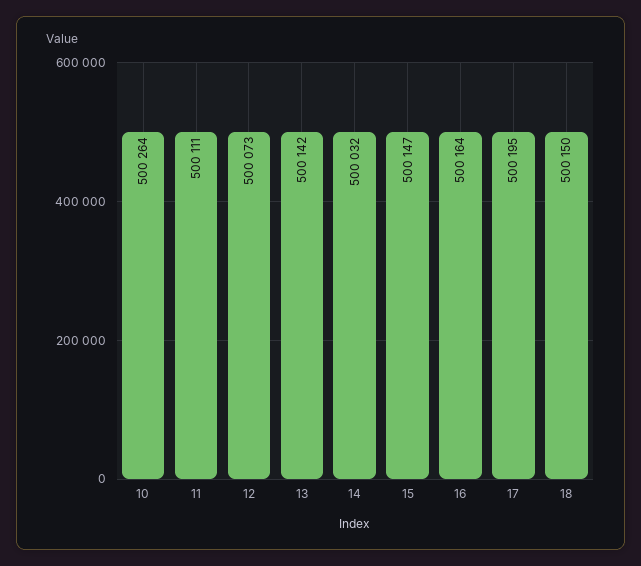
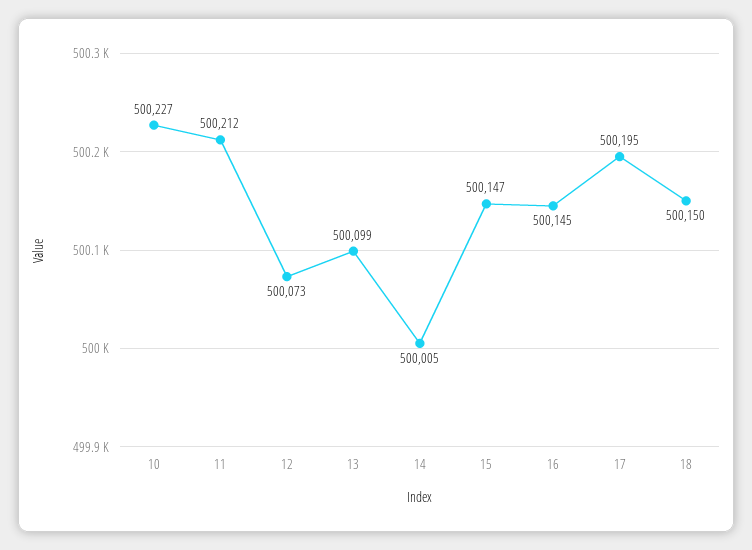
  {
-   "10": 500264,
+   "10": 500227,
-   "11": 500111,
+   "11": 500212,
    "12": 500073,
-   "13": 500142,
+   "13": 500099,
-   "14": 500032,
+   "14": 500005,
    "15": 500147,
-   "16": 500164,
+   "16": 500145,
    "17": 500195,
    "18": 500150
  }

